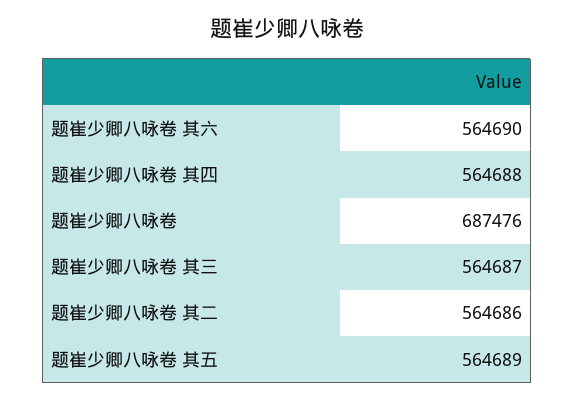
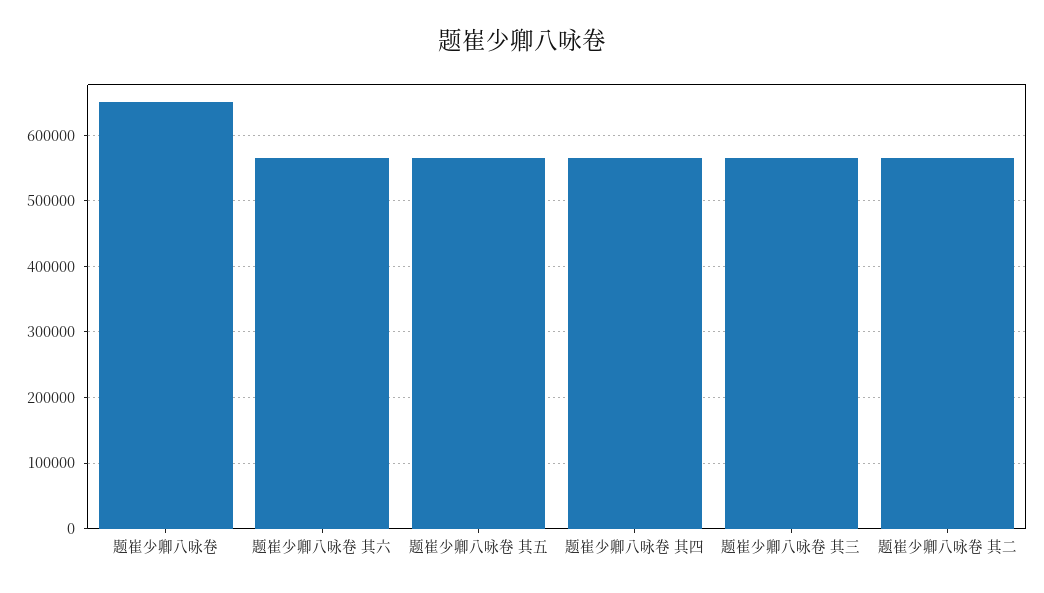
  {
    "题崔少卿八咏卷 其六": 564690,
    "题崔少卿八咏卷 其四": 564688,
-   "题崔少卿八咏卷": 687476,
+   "题崔少卿八咏卷": 650000,
    "题崔少卿八咏卷 其三": 564687,
    "题崔少卿八咏卷 其二": 564686,
    "题崔少卿八咏卷 其五": 564689
  }

